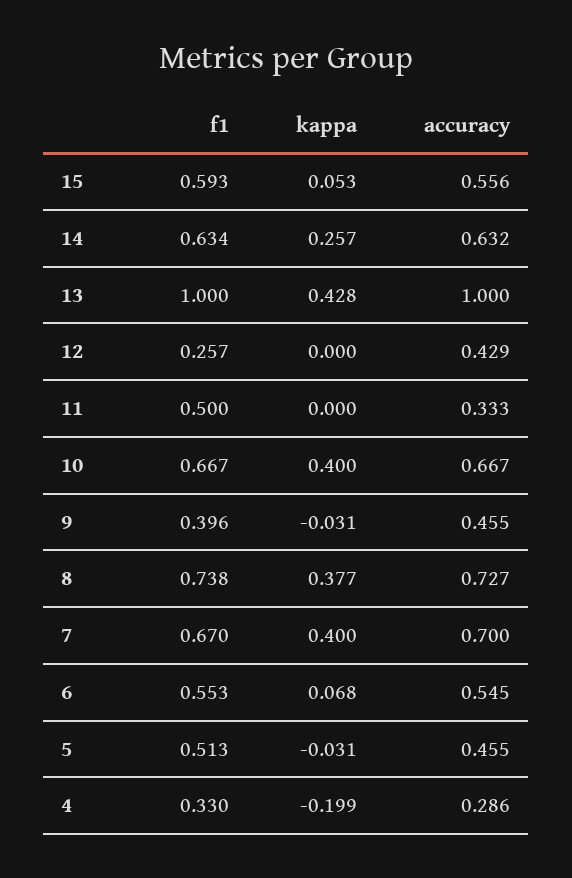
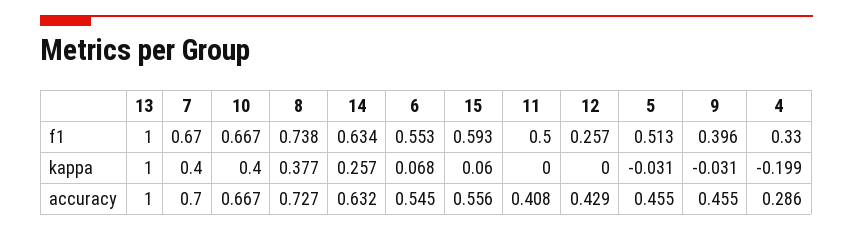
  {
    "f1": {
      "15": 0.593,
      "14": 0.634,
      "13": 1,
      "12": 0.257,
      "11": 0.5,
      "10": 0.667,
      "9": 0.396,
      "8": 0.738,
      "7": 0.67,
      "6": 0.553,
      "5": 0.513,
      "4": 0.33
    },
    "kappa": {
-     "15": 0.053,
+     "15": 0.06,
      "14": 0.257,
-     "13": 0.428,
+     "13": 1,
      "12": 0,
      "11": 0,
      "10": 0.4,
      "9": -0.031,
      "8": 0.377,
      "7": 0.4,
      "6": 0.068,
      "5": -0.031,
      "4": -0.199
    },
    "accuracy": {
      "15": 0.556,
      "14": 0.632,
      "13": 1,
      "12": 0.429,
-     "11": 0.333,
+     "11": 0.408,
      "10": 0.667,
      "9": 0.455,
      "8": 0.727,
      "7": 0.7,
      "6": 0.545,
      "5": 0.455,
      "4": 0.286
    }
  }

